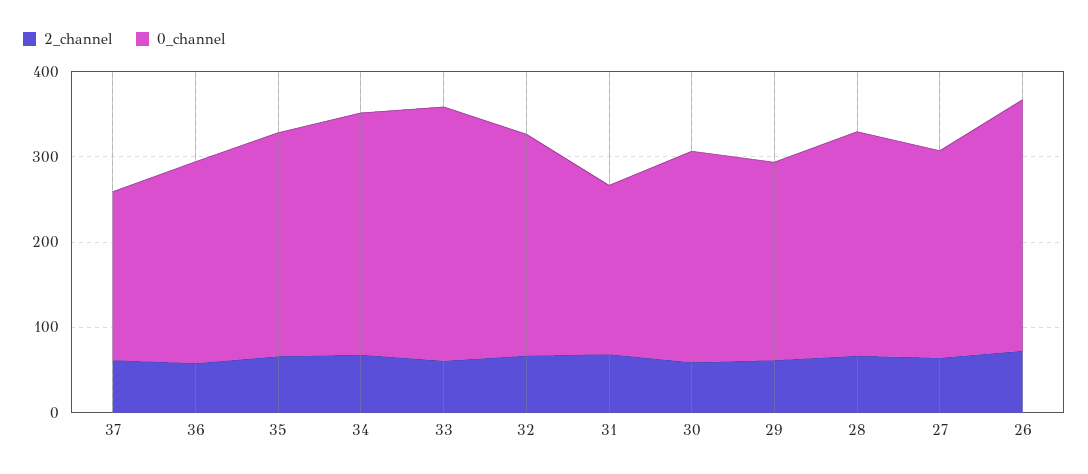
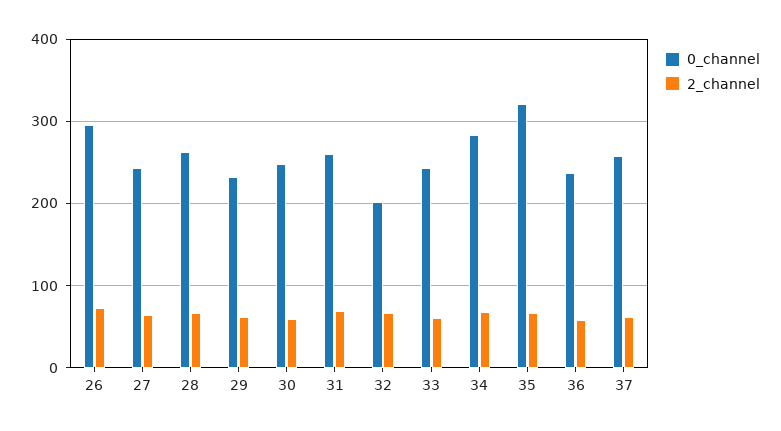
  {
    "2_channel": {
      "37": 60,
      "36": 60,
      "35": 70,
      "34": 70,
      "33": 60,
      "32": 70,
      "31": 70,
      "30": 60,
      "29": 60,
      "28": 70,
      "27": 60,
      "26": 70
    },
    "0_channel": {
-     "37": 200,
+     "37": 260,
      "36": 240,
-     "35": 260,
+     "35": 320,
      "34": 280,
-     "33": 300,
+     "33": 240,
-     "32": 260,
+     "32": 200,
-     "31": 200,
+     "31": 260,
      "30": 250,
      "29": 230,
      "28": 260,
      "27": 240,
      "26": 290
    }
  }

